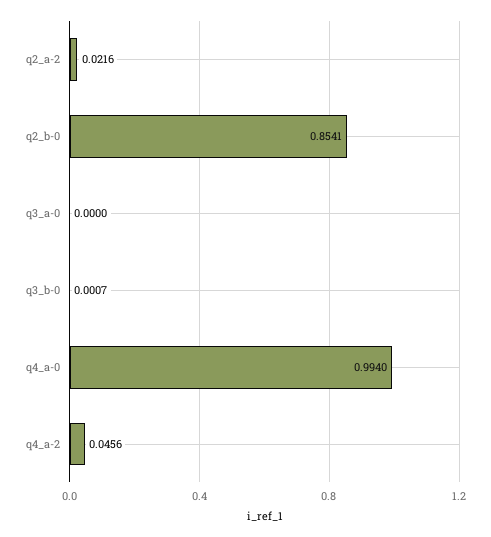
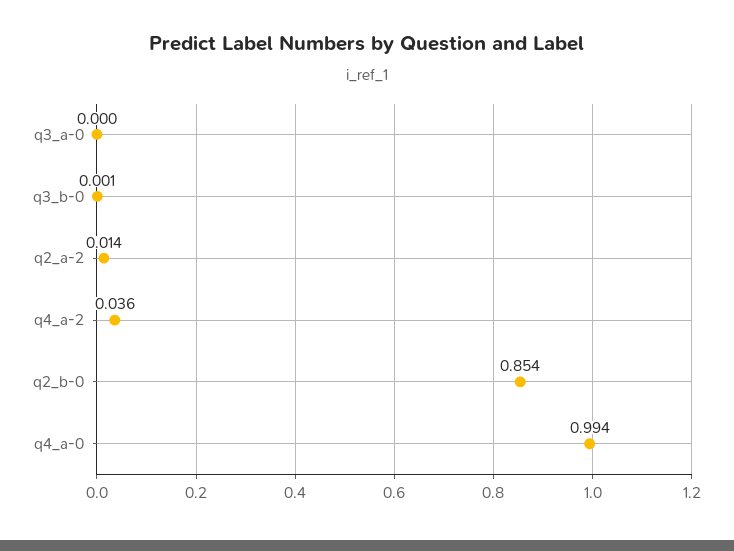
  {
-   "q2_a-2": 0.0216,
+   "q2_a-2": 0.014,
    "q2_b-0": 0.8541,
    "q3_a-0": 0,
    "q3_b-0": 0.0007,
    "q4_a-0": 0.994,
-   "q4_a-2": 0.0456
+   "q4_a-2": 0.036
  }

